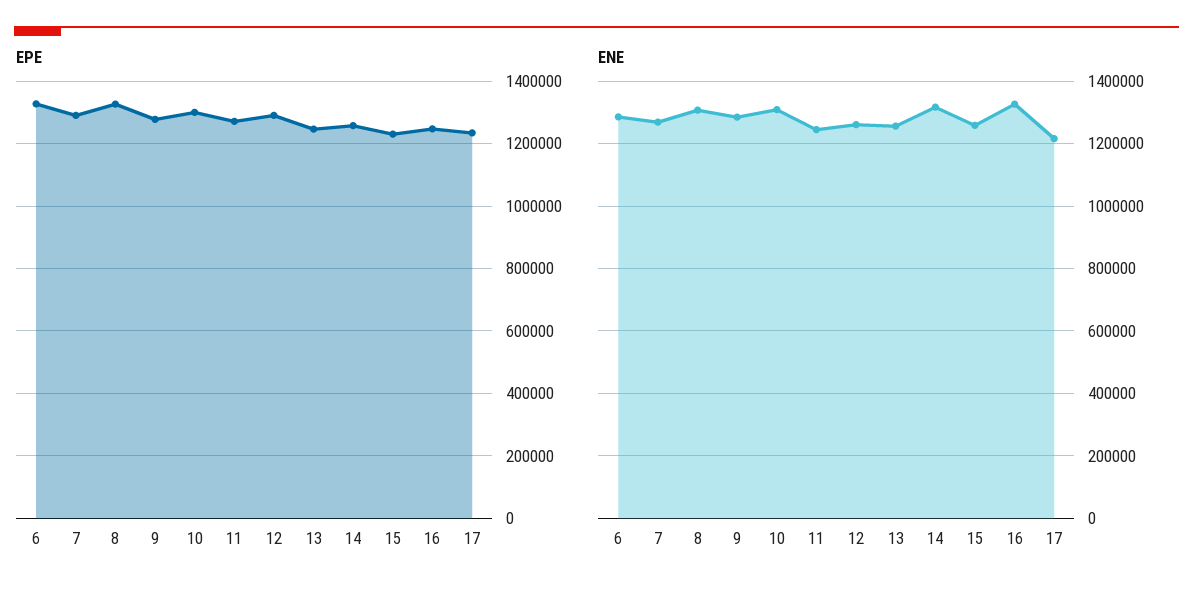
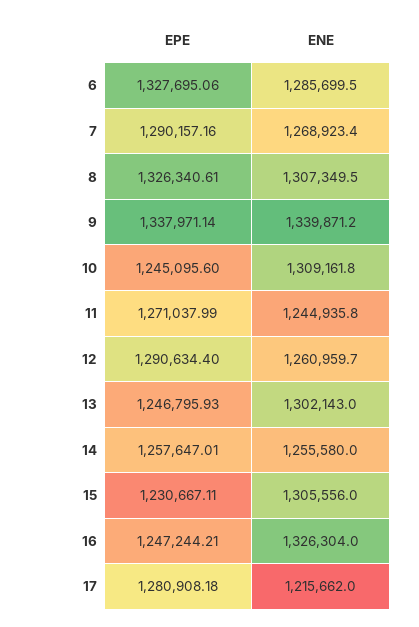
  {
    "EPE": {
      "6": 1327695.06,
      "7": 1290157.16,
      "8": 1326340.61,
-     "9": 1280000,
+     "9": 1337971.14,
-     "10": 1300000,
+     "10": 1245095.6,
      "11": 1271037.99,
      "12": 1290634.4,
      "13": 1246795.93,
      "14": 1257647.01,
      "15": 1230667.11,
      "16": 1247244.21,
-     "17": 1240000
+     "17": 1280908.18
    },
    "ENE": {
      "6": 1285699.5,
      "7": 1268923.4,
      "8": 1307349.5,
-     "9": 1280000,
+     "9": 1339871.2,
      "10": 1309161.8,
      "11": 1244935.8,
      "12": 1260959.7,
-     "13": 1260000,
+     "13": 1302143,
-     "14": 1320000,
+     "14": 1255580,
-     "15": 1260000,
+     "15": 1305556,
      "16": 1326304,
      "17": 1215662
    }
  }

